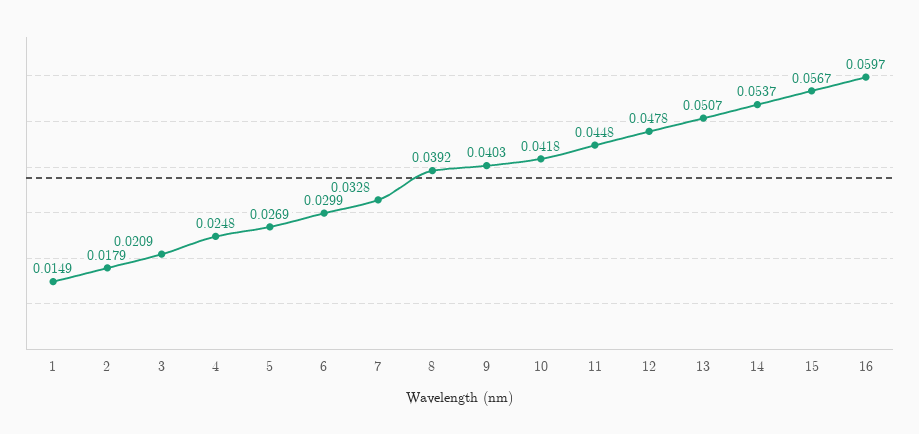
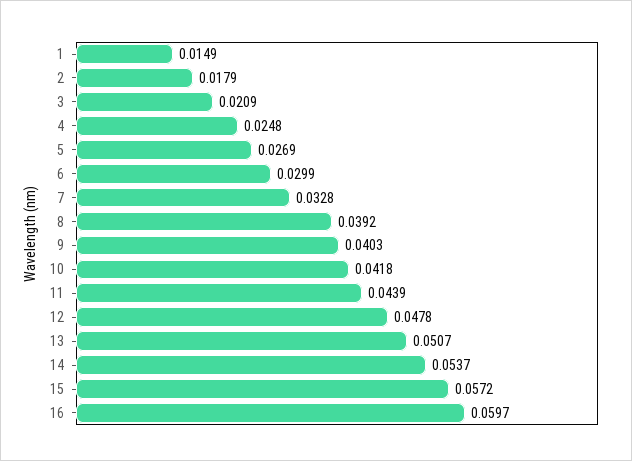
  {
    "1": 0.0149,
    "2": 0.0179,
    "3": 0.0209,
    "4": 0.0248,
    "5": 0.0269,
    "6": 0.0299,
    "7": 0.0328,
    "8": 0.0392,
    "9": 0.0403,
    "10": 0.0418,
-   "11": 0.0448,
+   "11": 0.0439,
    "12": 0.0478,
    "13": 0.0507,
    "14": 0.0537,
-   "15": 0.0567,
+   "15": 0.0572,
    "16": 0.0597
  }

